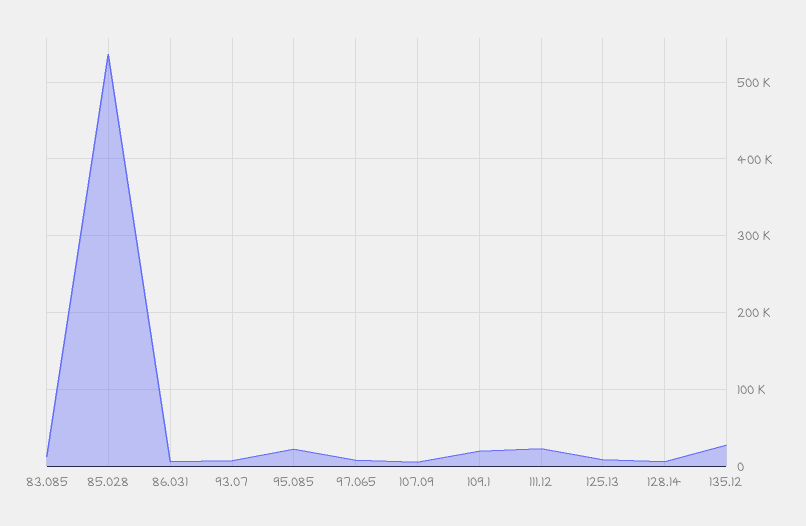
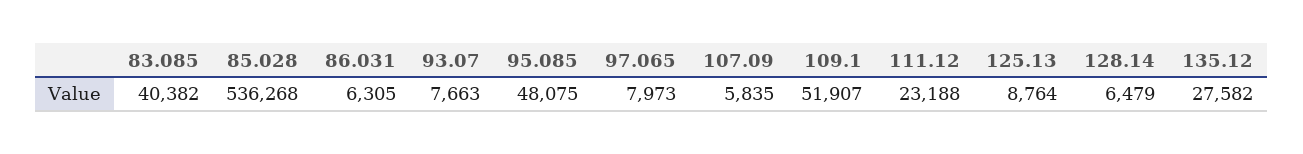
  {
-   "83.085": 10000,
+   "83.085": 40382,
    "85.028": 536268,
    "86.031": 6305,
    "93.07": 7663,
-   "95.085": 20000,
+   "95.085": 48075,
    "97.065": 7973,
    "107.09": 5835,
-   "109.1": 20000,
+   "109.1": 51907,
    "111.12": 23188,
    "125.13": 8764,
    "128.14": 6479,
    "135.12": 27582
  }

